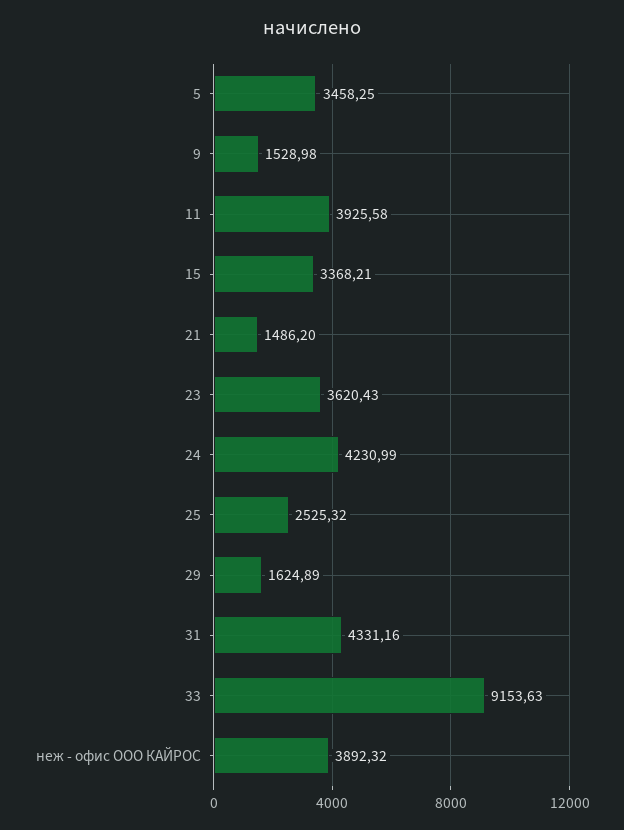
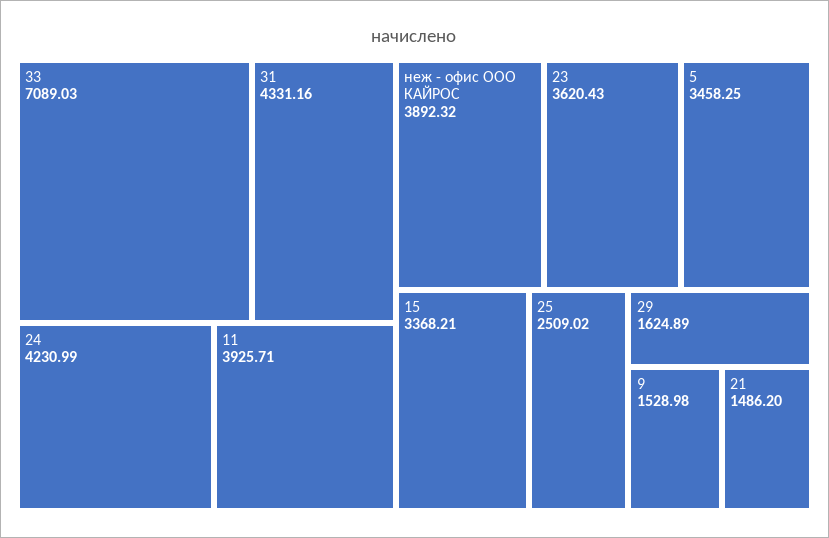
  {
    "5": 3458.25,
    "9": 1528.98,
-   "11": 3925.58,
+   "11": 3925.71,
    "15": 3368.21,
    "21": 1486.2,
    "23": 3620.43,
    "24": 4230.99,
-   "25": 2525.32,
+   "25": 2509.02,
    "29": 1624.89,
    "31": 4331.16,
-   "33": 9153.63,
+   "33": 7089.03,
    "неж - офис ООО КАЙРОС": 3892.32
  }

